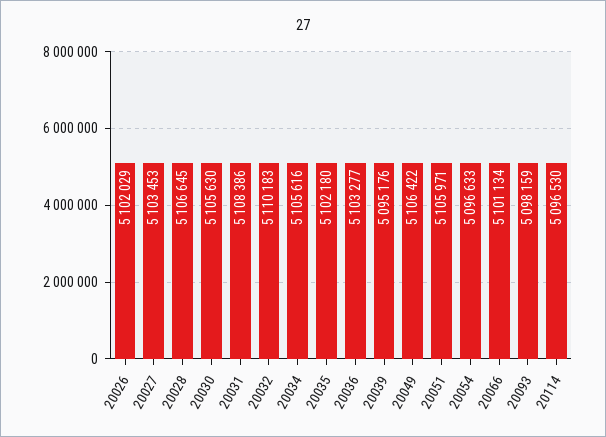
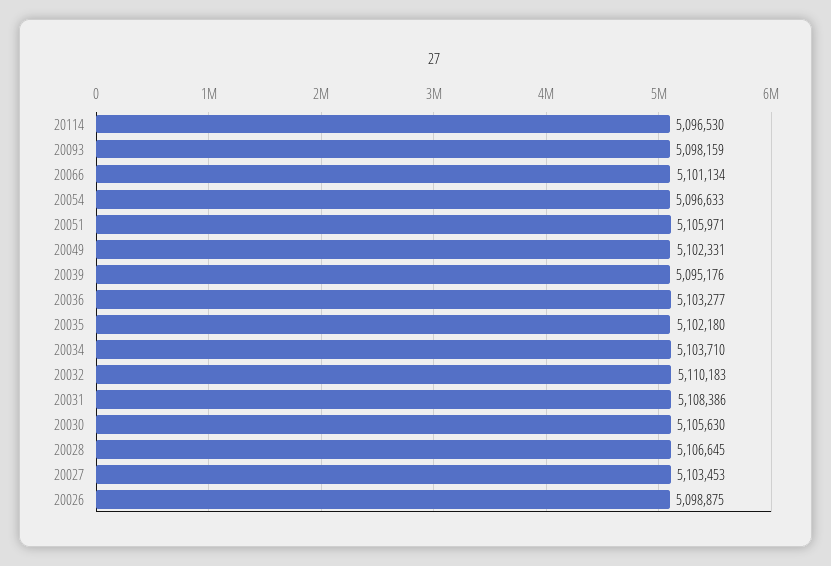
  {
-   "20026": 5102029,
+   "20026": 5098875,
    "20027": 5103453,
    "20028": 5106645,
    "20030": 5105630,
    "20031": 5108386,
    "20032": 5110183,
-   "20034": 5105616,
+   "20034": 5103710,
    "20035": 5102180,
    "20036": 5103277,
    "20039": 5095176,
-   "20049": 5106422,
+   "20049": 5102331,
    "20051": 5105971,
    "20054": 5096633,
    "20066": 5101134,
    "20093": 5098159,
    "20114": 5096530
  }

